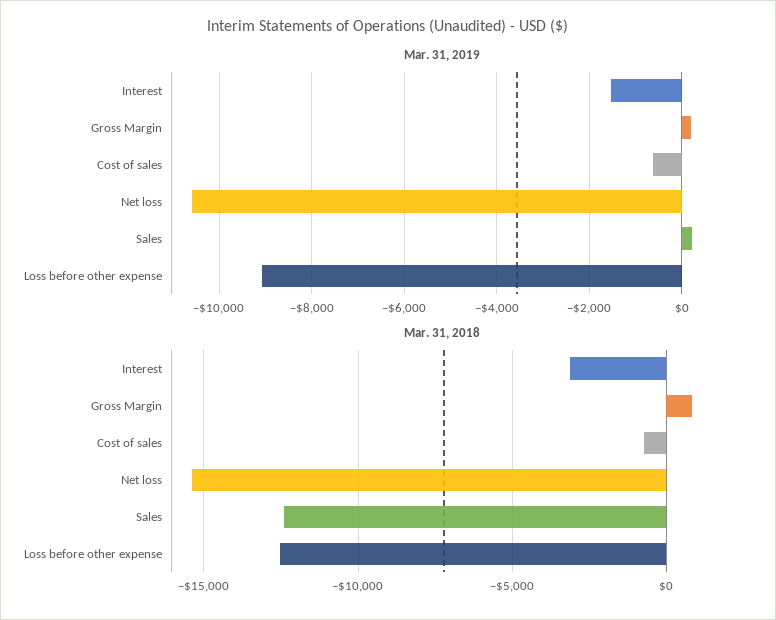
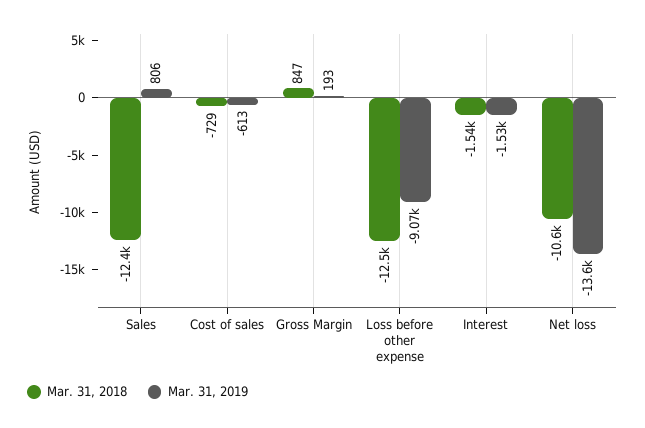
  {
    "Mar. 31, 2019": {
      "Interest": -1530,
      "Gross Margin": 193,
      "Cost of sales": -613,
-     "Net loss": -10600,
+     "Net loss": -13600,
-     "Sales": 200,
+     "Sales": 806,
      "Loss before other expense": -9070
    },
    "Mar. 31, 2018": {
-     "Interest": -3000,
+     "Interest": -1540,
      "Gross Margin": 847,
      "Cost of sales": -729,
-     "Net loss": -15500,
+     "Net loss": -10600,
      "Sales": -12400,
      "Loss before other expense": -12500
    }
  }

